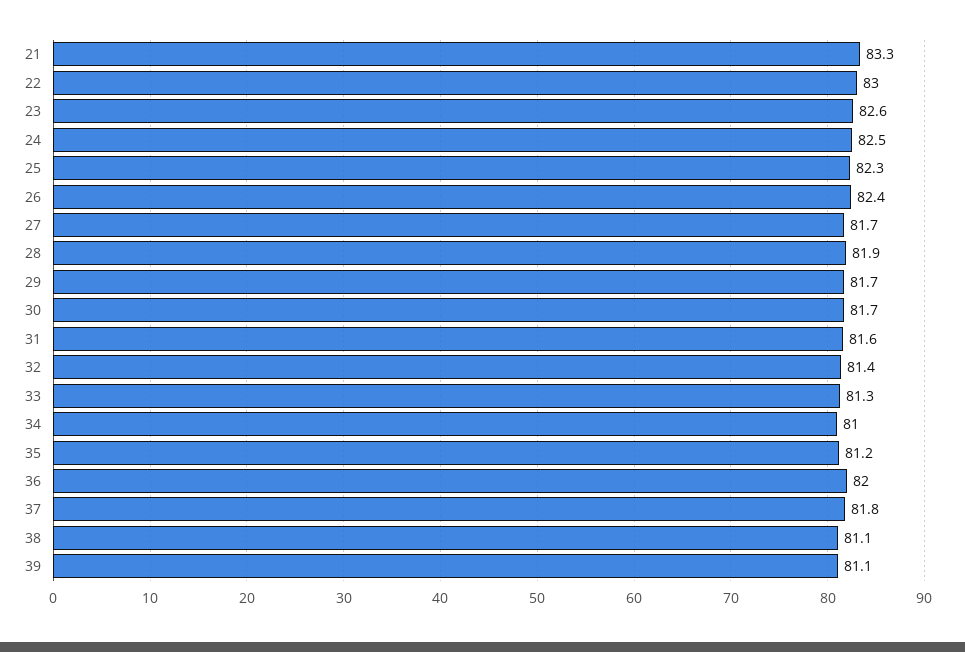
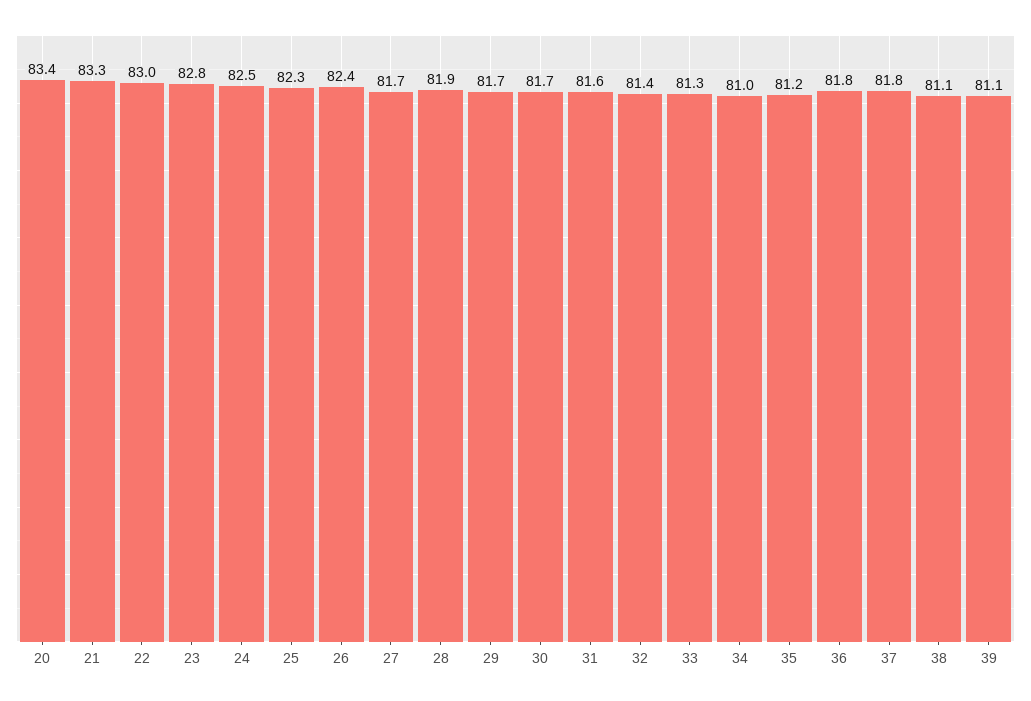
  {
    "21": 83.3,
    "22": 83,
-   "23": 82.6,
+   "23": 82.8,
    "24": 82.5,
    "25": 82.3,
    "26": 82.4,
    "27": 81.7,
    "28": 81.9,
    "29": 81.7,
    "30": 81.7,
    "31": 81.6,
    "32": 81.4,
    "33": 81.3,
    "34": 81,
    "35": 81.2,
-   "36": 82,
+   "36": 81.8,
    "37": 81.8,
    "38": 81.1,
-   "39": 81.1
+   "39": 81.1,
+   "20": 83.4
  }

